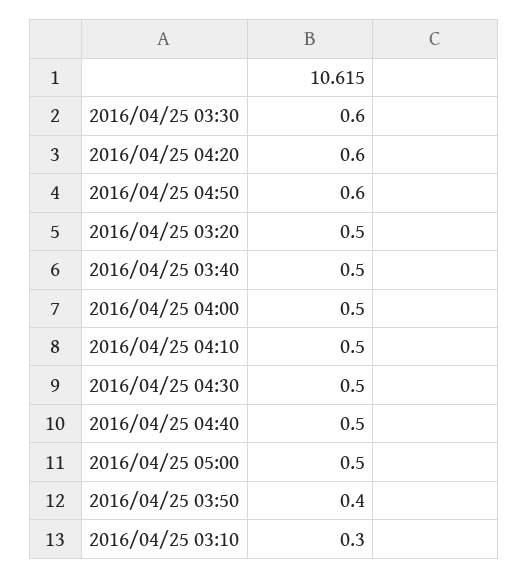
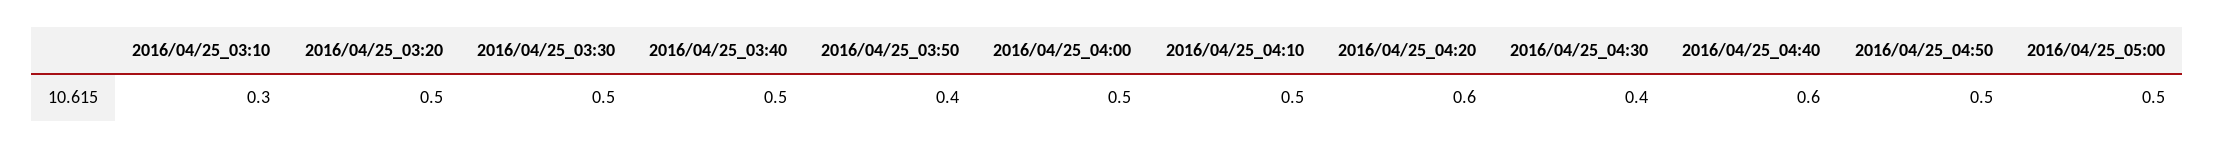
  {
-   "2016/04/25 03:30": 0.6,
+   "2016/04/25 03:30": 0.5,
    "2016/04/25 04:20": 0.6,
-   "2016/04/25 04:50": 0.6,
+   "2016/04/25 04:50": 0.5,
    "2016/04/25 03:20": 0.5,
    "2016/04/25 03:40": 0.5,
    "2016/04/25 04:00": 0.5,
    "2016/04/25 04:10": 0.5,
-   "2016/04/25 04:30": 0.5,
+   "2016/04/25 04:30": 0.4,
-   "2016/04/25 04:40": 0.5,
+   "2016/04/25 04:40": 0.6,
    "2016/04/25 05:00": 0.5,
    "2016/04/25 03:50": 0.4,
    "2016/04/25 03:10": 0.3
  }

